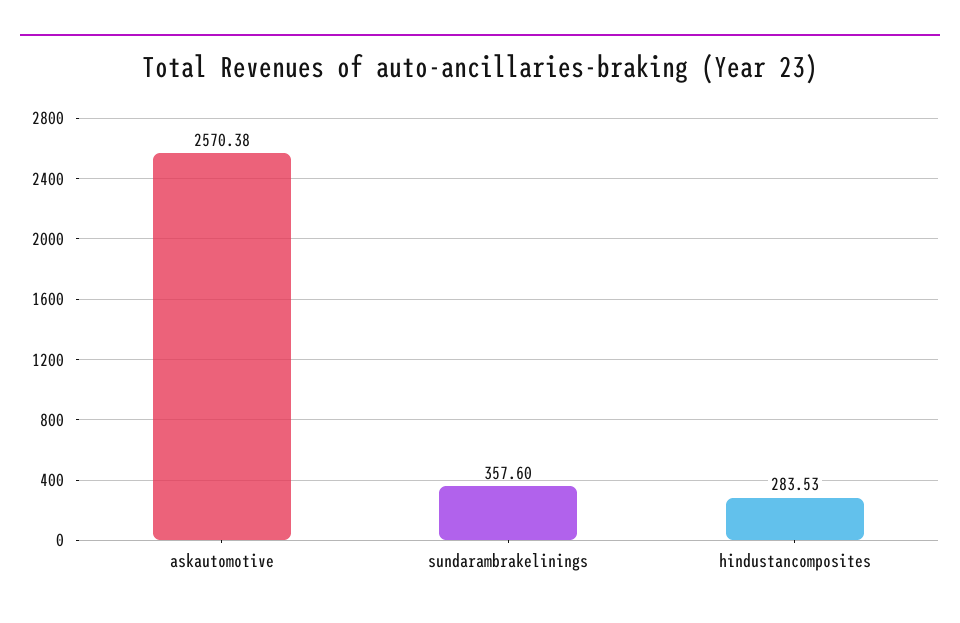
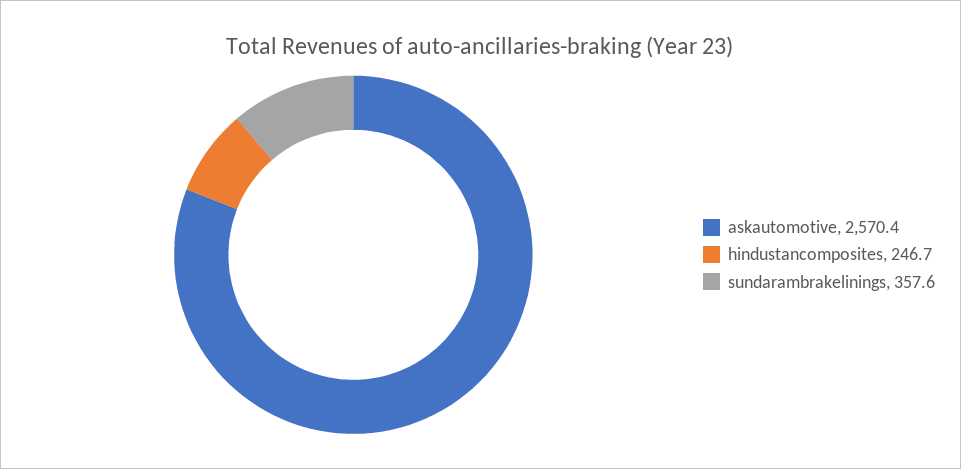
  {
    "askautomotive": 2570.38,
    "sundarambrakelinings": 357.6,
-   "hindustancomposites": 283.53
+   "hindustancomposites": 246.7
  }

